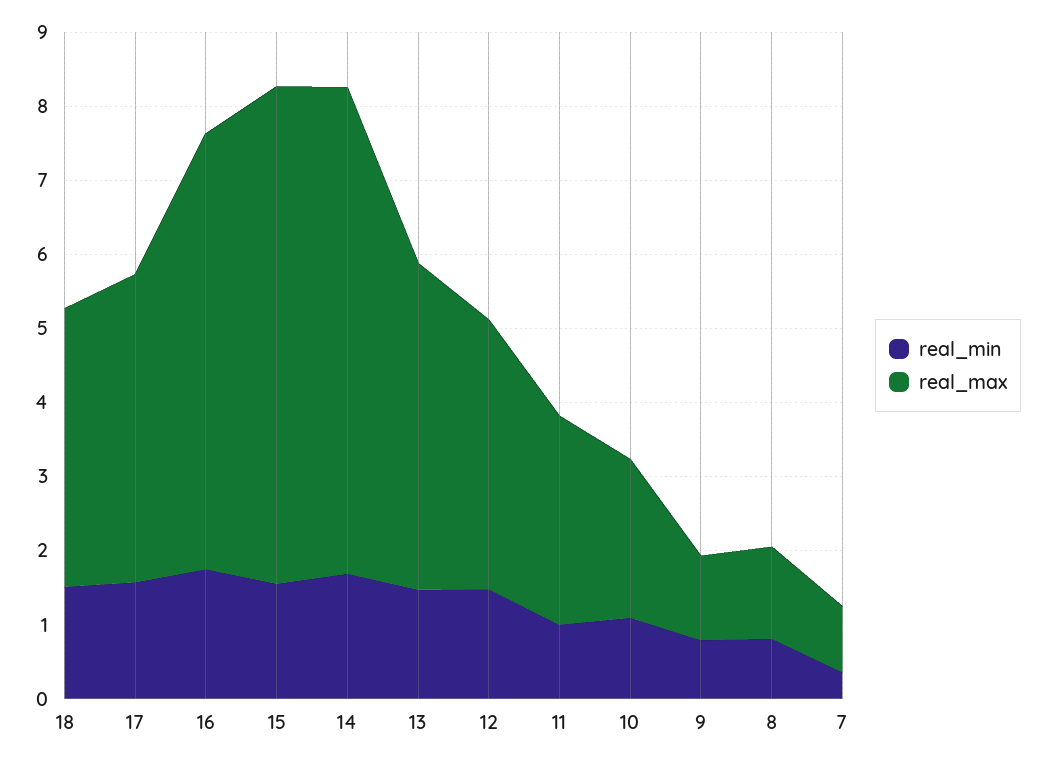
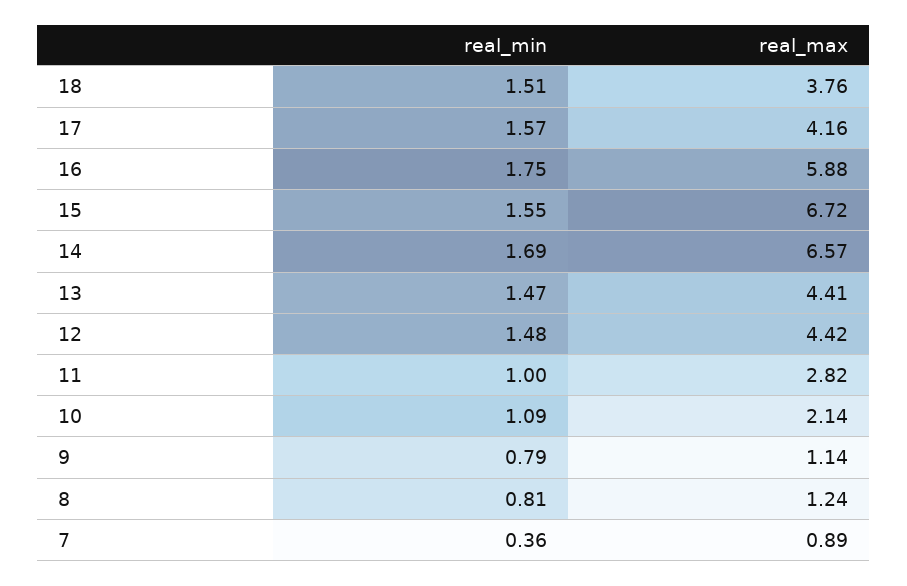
  {
    "real_min": {
      "18": 1.51,
      "17": 1.57,
      "16": 1.75,
      "15": 1.55,
      "14": 1.69,
      "13": 1.47,
      "12": 1.48,
      "11": 1,
      "10": 1.09,
      "9": 0.79,
      "8": 0.81,
      "7": 0.36
    },
    "real_max": {
      "18": 3.76,
      "17": 4.16,
      "16": 5.88,
      "15": 6.72,
      "14": 6.57,
      "13": 4.41,
-     "12": 3.6,
+     "12": 4.42,
      "11": 2.82,
      "10": 2.14,
      "9": 1.14,
      "8": 1.24,
      "7": 0.89
    }
  }

